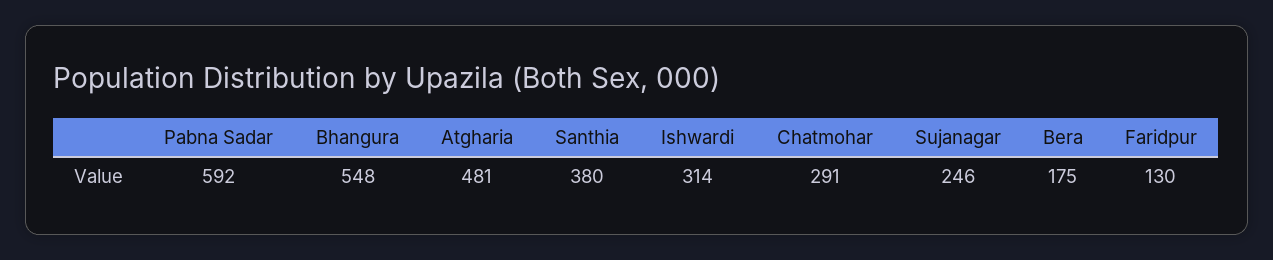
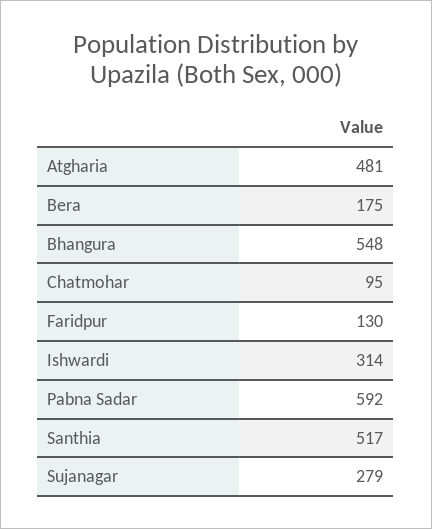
  {
    "Pabna Sadar": 592,
    "Bhangura": 548,
    "Atgharia": 481,
-   "Santhia": 380,
+   "Santhia": 517,
    "Ishwardi": 314,
-   "Chatmohar": 291,
+   "Chatmohar": 95,
-   "Sujanagar": 246,
+   "Sujanagar": 279,
    "Bera": 175,
    "Faridpur": 130
  }

